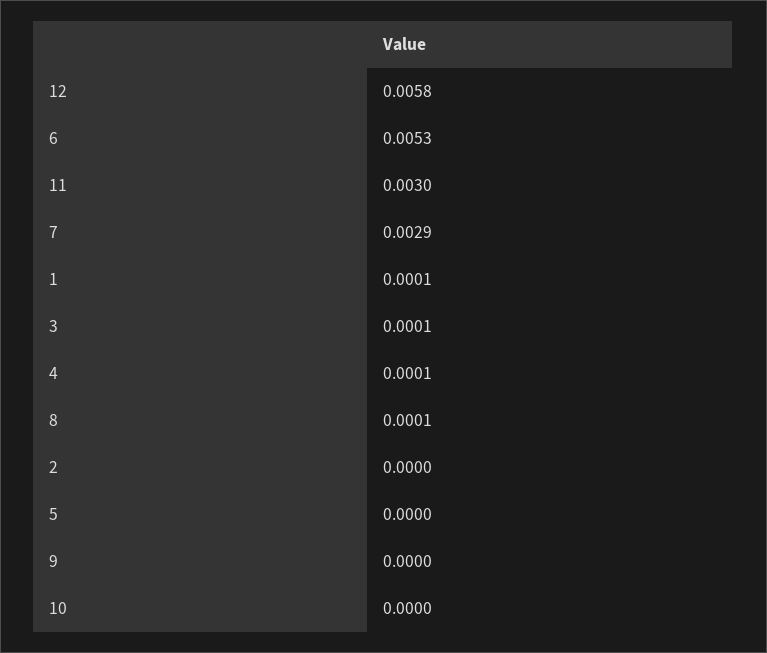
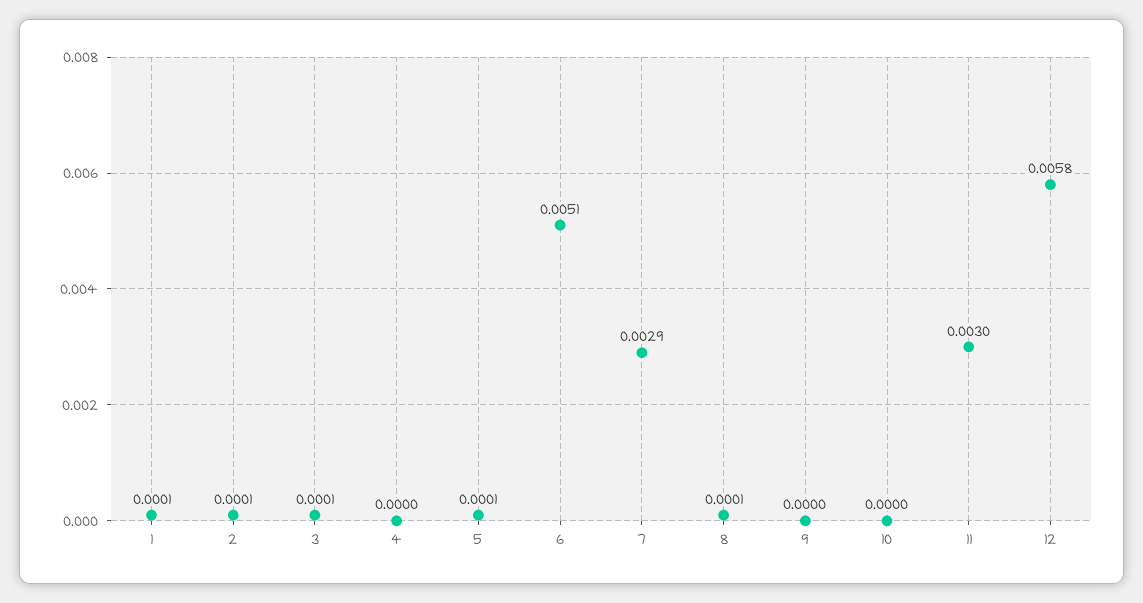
  {
    "12": 0.0058,
-   "6": 0.0053,
+   "6": 0.0051,
    "11": 0.003,
    "7": 0.0029,
    "1": 0.0001,
    "3": 0.0001,
-   "4": 0.0001,
+   "4": 0,
    "8": 0.0001,
-   "2": 0,
+   "2": 0.0001,
-   "5": 0,
+   "5": 0.0001,
    "9": 0,
    "10": 0
  }

